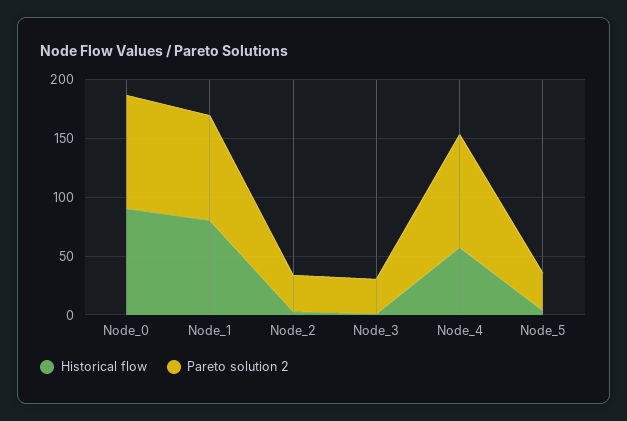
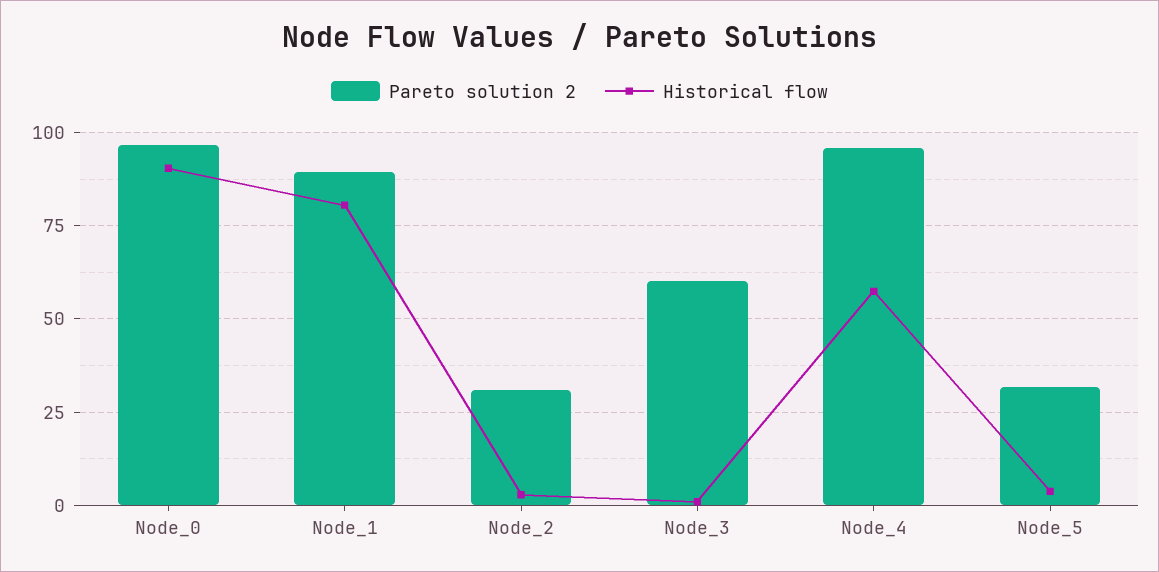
  {
    "Historical flow": {
      "Node_0": 90,
      "Node_1": 80,
      "Node_2": 2.5,
      "Node_3": 0,
      "Node_4": 57.5,
      "Node_5": 2.5
    },
    "Pareto solution 2": {
      "Node_0": 97.5,
      "Node_1": 90,
      "Node_2": 30,
-     "Node_3": 30,
+     "Node_3": 60,
      "Node_4": 95,
      "Node_5": 32.5
    }
  }

